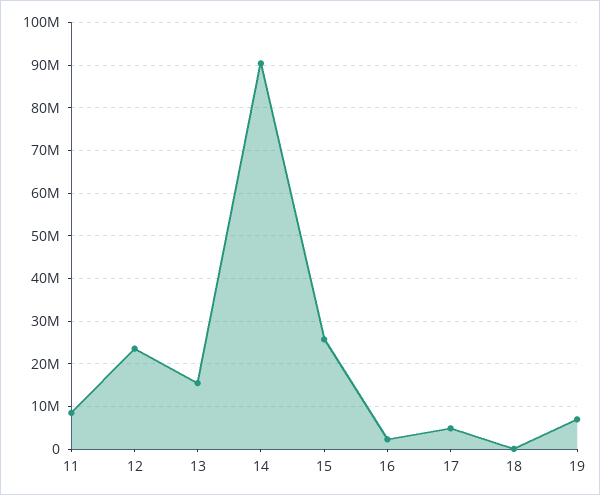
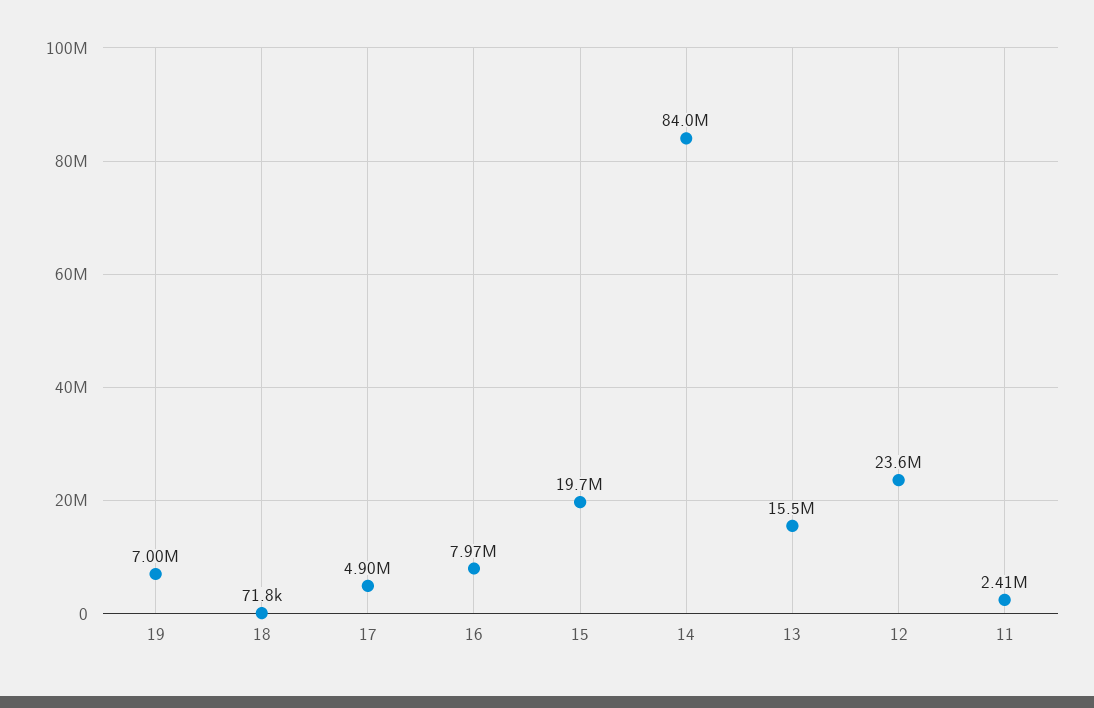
  {
-   "11": 8000000,
+   "11": 2410000,
    "12": 23600000,
    "13": 15500000,
-   "14": 90000000,
+   "14": 84000000,
-   "15": 26000000,
+   "15": 19700000,
-   "16": 2000000,
+   "16": 7970000,
    "17": 4900000,
    "18": 71800,
    "19": 7000000
  }

